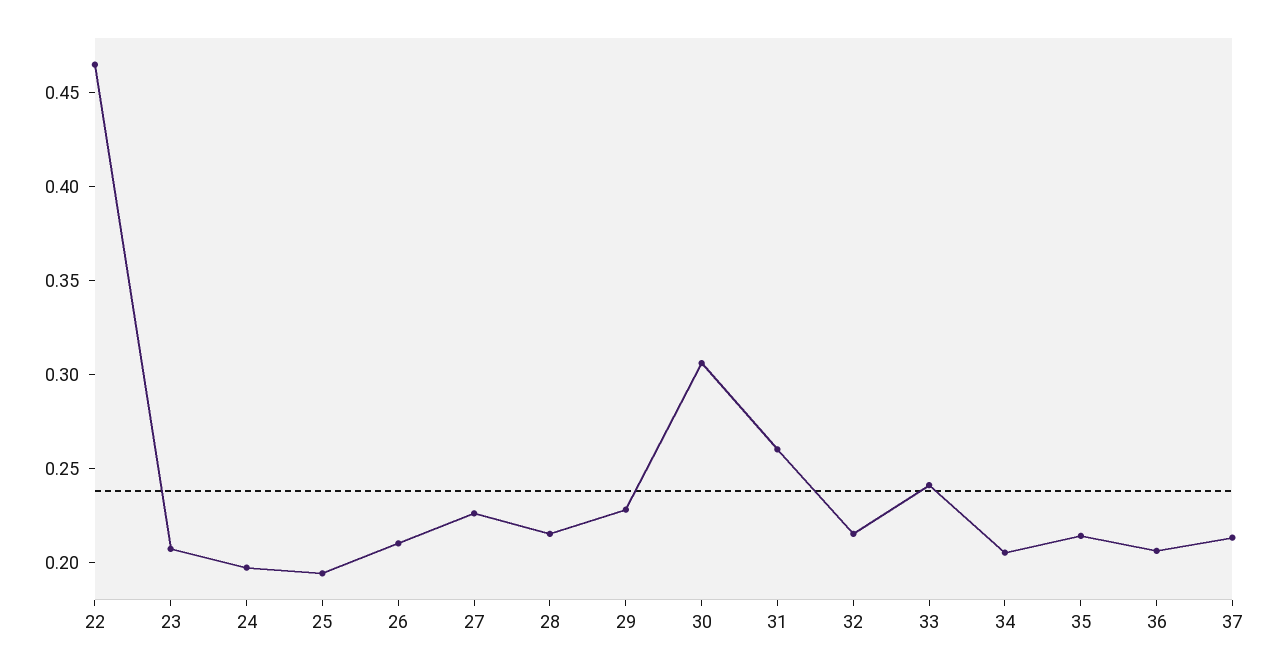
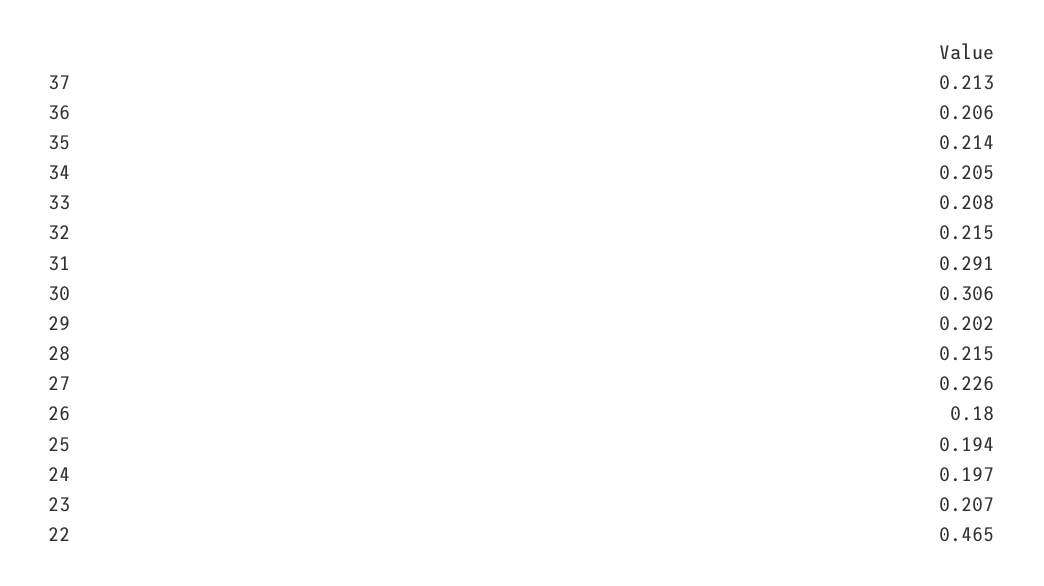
  {
    "22": 0.465,
    "23": 0.207,
    "24": 0.197,
    "25": 0.194,
-   "26": 0.21,
+   "26": 0.18,
    "27": 0.226,
    "28": 0.215,
-   "29": 0.23,
+   "29": 0.202,
    "30": 0.306,
-   "31": 0.26,
+   "31": 0.291,
    "32": 0.215,
-   "33": 0.24,
+   "33": 0.208,
    "34": 0.205,
    "35": 0.214,
    "36": 0.206,
    "37": 0.213
  }

